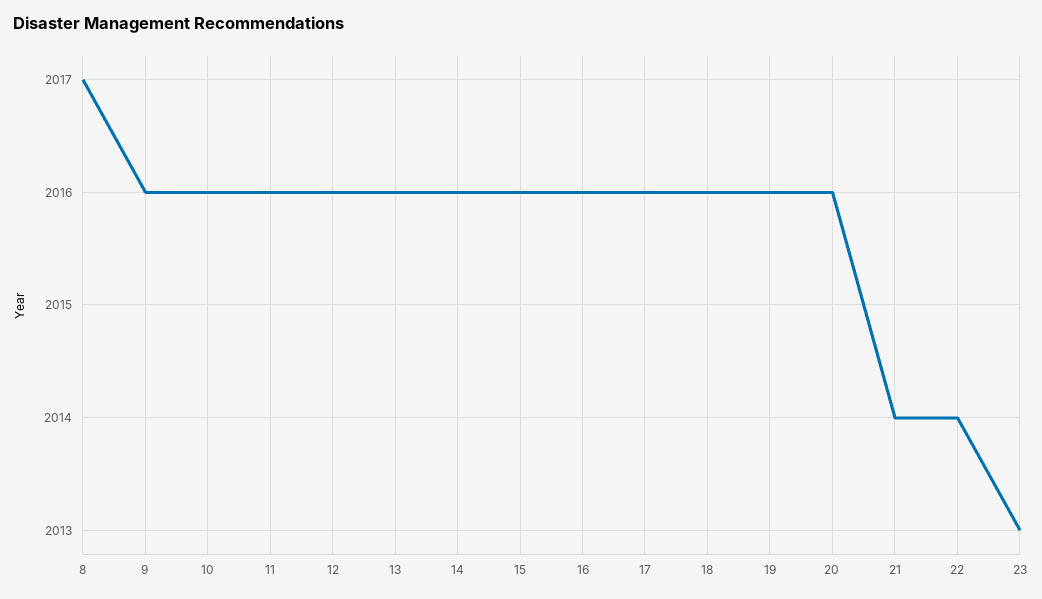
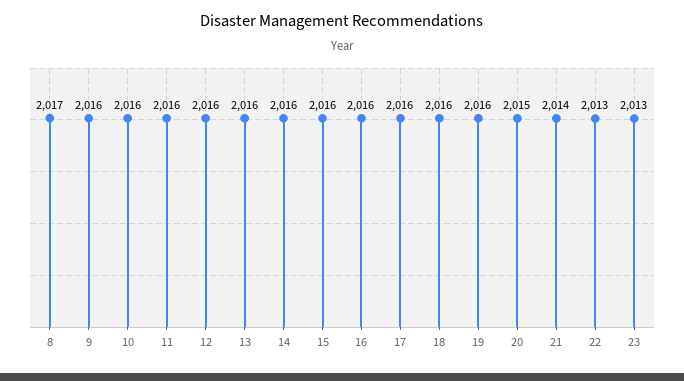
  {
    "8": 2017,
    "9": 2016,
    "10": 2016,
    "11": 2016,
    "12": 2016,
    "13": 2016,
    "14": 2016,
    "15": 2016,
    "16": 2016,
    "17": 2016,
    "18": 2016,
    "19": 2016,
-   "20": 2016,
+   "20": 2015,
    "21": 2014,
-   "22": 2014,
+   "22": 2013,
    "23": 2013
  }

